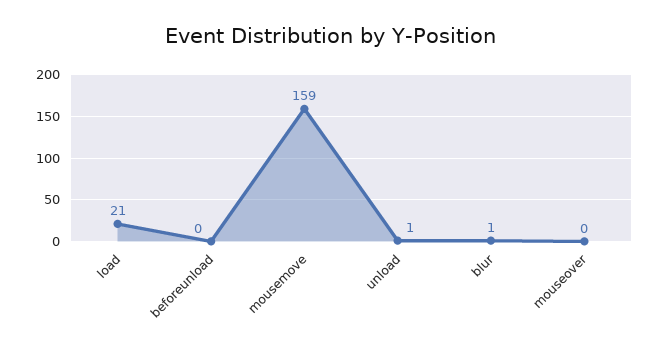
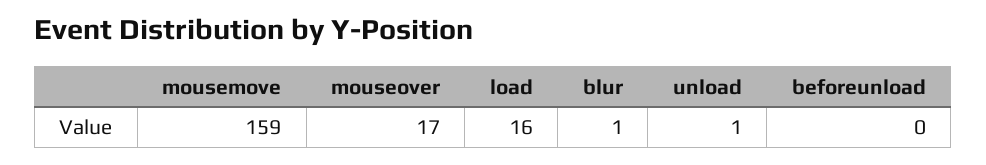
  {
-   "load": 21,
+   "load": 16,
    "beforeunload": 0,
    "mousemove": 159,
    "unload": 1,
    "blur": 1,
-   "mouseover": 0
+   "mouseover": 17
  }

